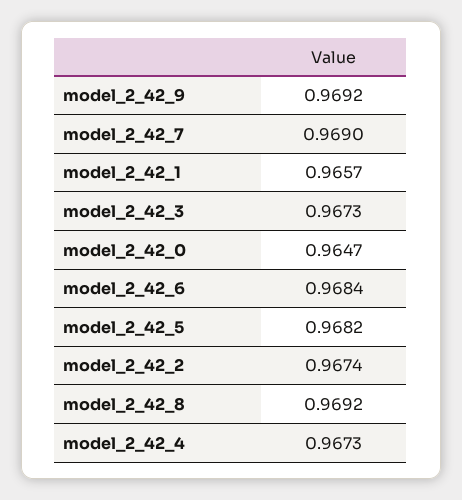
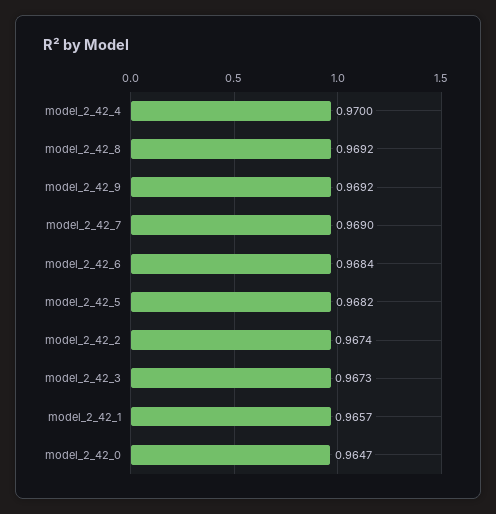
  {
    "model_2_42_9": 0.9692,
    "model_2_42_7": 0.969,
    "model_2_42_1": 0.9657,
    "model_2_42_3": 0.9673,
    "model_2_42_0": 0.9647,
    "model_2_42_6": 0.9684,
    "model_2_42_5": 0.9682,
    "model_2_42_2": 0.9674,
    "model_2_42_8": 0.9692,
-   "model_2_42_4": 0.9673
+   "model_2_42_4": 0.97
  }

